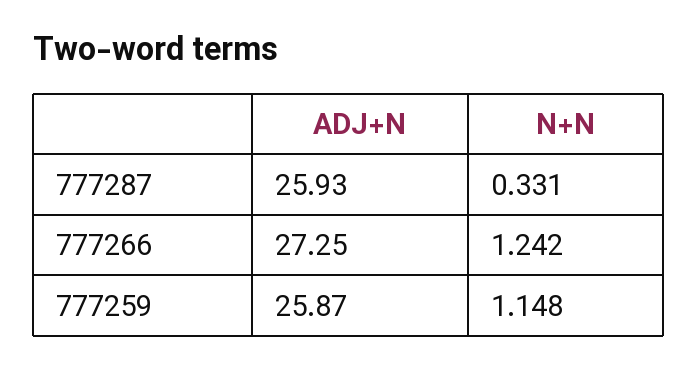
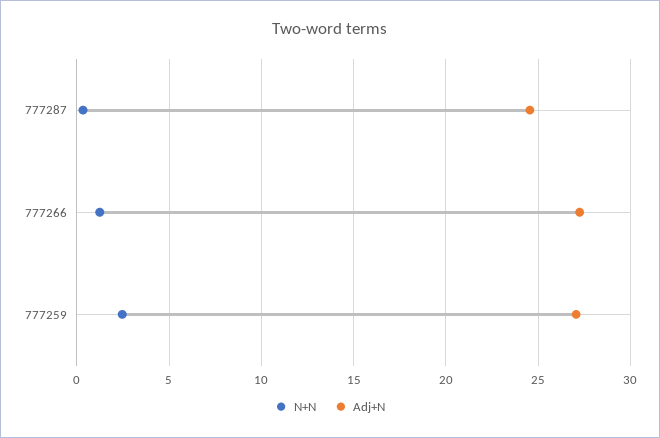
  {
    "ADJ+N": {
-     "777287": 25.93,
+     "777287": 24.5,
      "777266": 27.25,
-     "777259": 25.87
+     "777259": 27
    },
    "N+N": {
      "777287": 0.331,
      "777266": 1.242,
-     "777259": 1.148
+     "777259": 2.5
    }
  }

